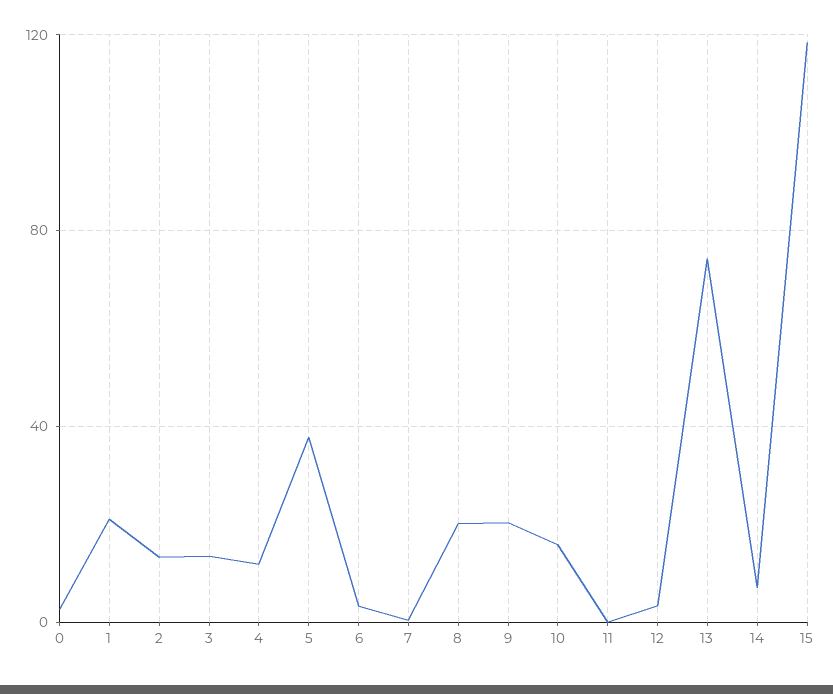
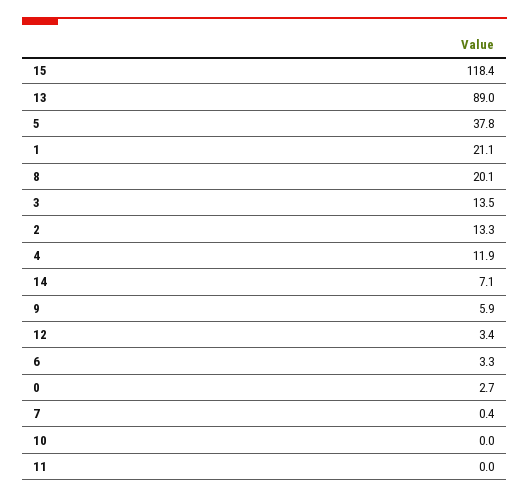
  {
    "0": 2.7,
    "1": 21.1,
    "2": 13.3,
    "3": 13.5,
    "4": 11.9,
    "5": 37.8,
    "6": 3.3,
    "7": 0.4,
    "8": 20.1,
-   "9": 20,
+   "9": 5.9,
-   "10": 15,
+   "10": 0,
    "11": 0,
    "12": 3.4,
-   "13": 75,
+   "13": 89,
    "14": 7.1,
    "15": 118.4
  }

